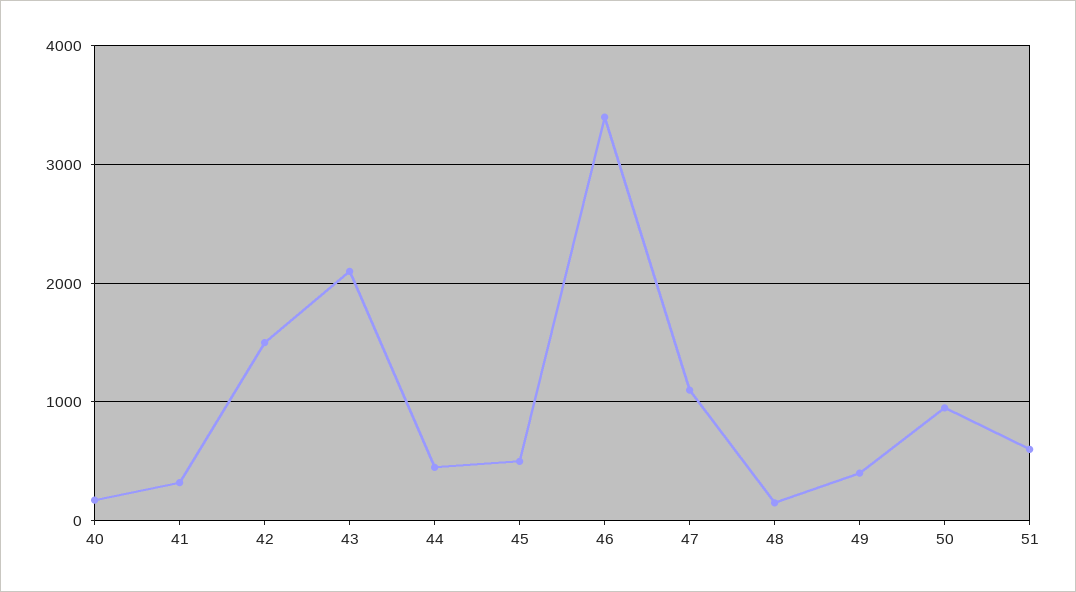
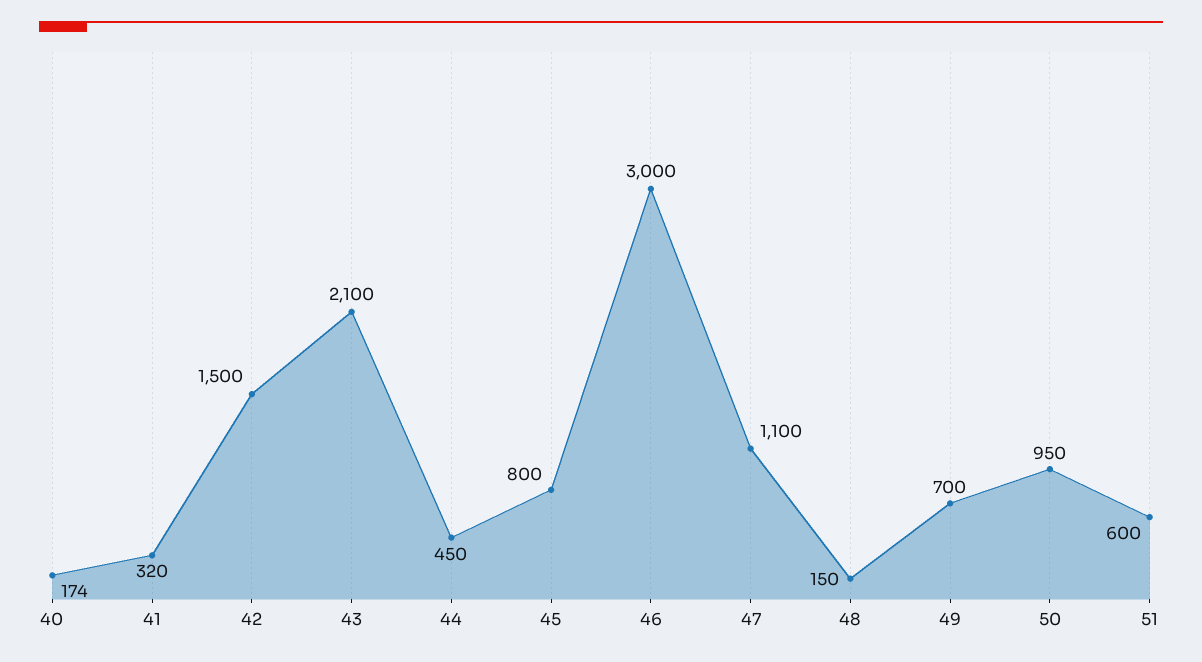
  {
    "40": 174,
    "41": 320,
    "42": 1500,
    "43": 2100,
    "44": 450,
-   "45": 500,
+   "45": 800,
-   "46": 3400,
+   "46": 3000,
    "47": 1100,
    "48": 150,
-   "49": 400,
+   "49": 700,
    "50": 950,
    "51": 600
  }

